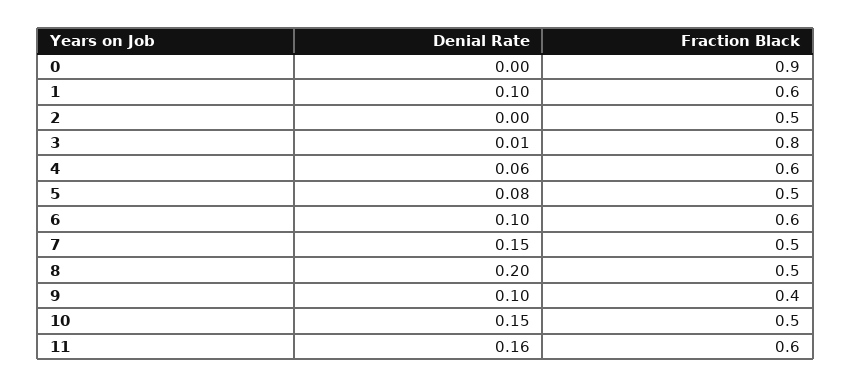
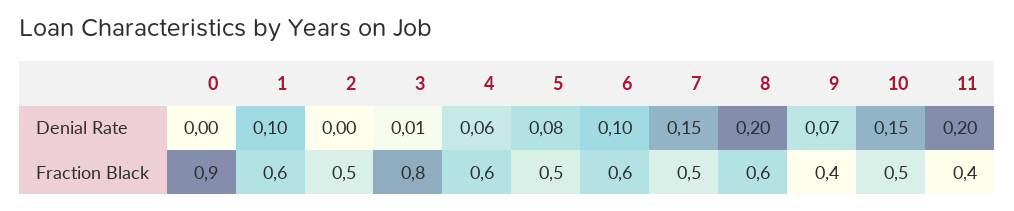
  {
    "Denial Rate": {
      "0": 0,
      "1": 0.1,
      "2": 0,
      "3": 0.01,
      "4": 0.06,
      "5": 0.08,
      "6": 0.1,
      "7": 0.15,
      "8": 0.2,
-     "9": 0.1,
+     "9": 0.07,
      "10": 0.15,
-     "11": 0.16
+     "11": 0.2
    },
    "Fraction Black": {
      "0": 0.9,
      "1": 0.6,
      "2": 0.5,
      "3": 0.8,
      "4": 0.6,
      "5": 0.5,
      "6": 0.6,
      "7": 0.5,
-     "8": 0.5,
+     "8": 0.6,
      "9": 0.4,
      "10": 0.5,
-     "11": 0.6
+     "11": 0.4
    }
  }

